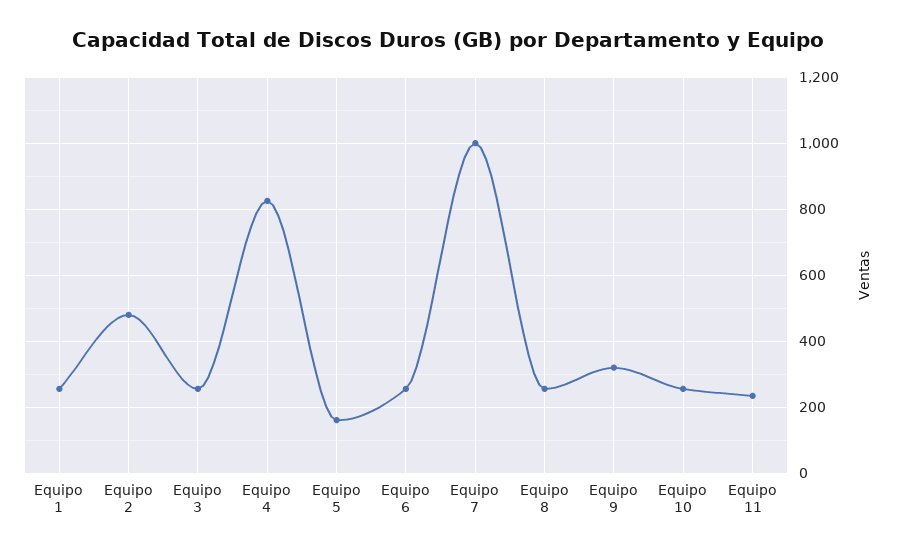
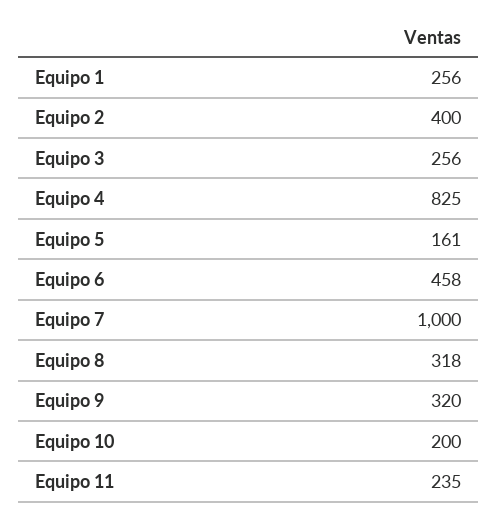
  {
    "Equipo 1": 256,
-   "Equipo 2": 480,
+   "Equipo 2": 400,
    "Equipo 3": 256,
    "Equipo 4": 825,
    "Equipo 5": 161,
-   "Equipo 6": 260,
+   "Equipo 6": 458,
    "Equipo 7": 1000,
-   "Equipo 8": 260,
+   "Equipo 8": 318,
    "Equipo 9": 320,
-   "Equipo 10": 260,
+   "Equipo 10": 200,
    "Equipo 11": 235
  }

